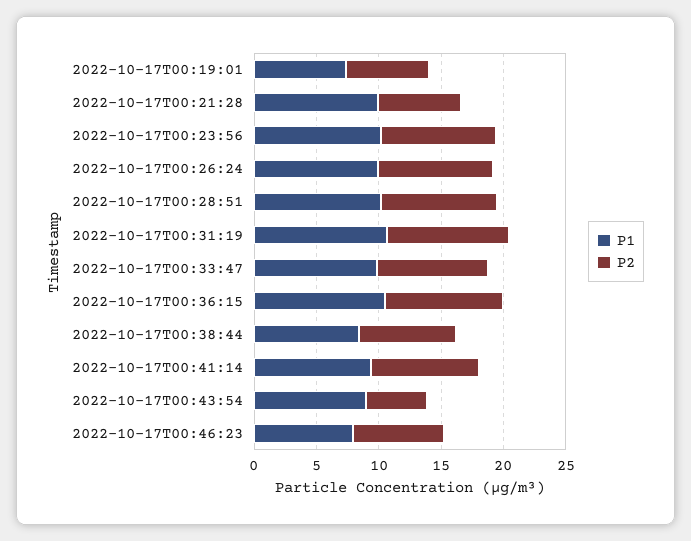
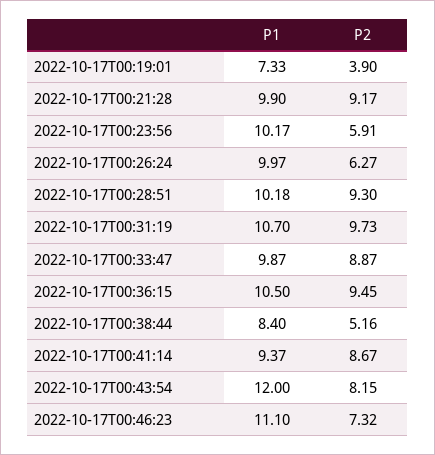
  {
    "P1": {
      "2022-10-17T00:19:01": 7.33,
      "2022-10-17T00:21:28": 9.9,
      "2022-10-17T00:23:56": 10.17,
      "2022-10-17T00:26:24": 9.97,
      "2022-10-17T00:28:51": 10.18,
      "2022-10-17T00:31:19": 10.7,
      "2022-10-17T00:33:47": 9.87,
      "2022-10-17T00:36:15": 10.5,
      "2022-10-17T00:38:44": 8.4,
      "2022-10-17T00:41:14": 9.37,
-     "2022-10-17T00:43:54": 9,
+     "2022-10-17T00:43:54": 12,
-     "2022-10-17T00:46:23": 8
+     "2022-10-17T00:46:23": 11.1
    },
    "P2": {
-     "2022-10-17T00:19:01": 7,
+     "2022-10-17T00:19:01": 3.9,
-     "2022-10-17T00:21:28": 7,
+     "2022-10-17T00:21:28": 9.17,
-     "2022-10-17T00:23:56": 9,
+     "2022-10-17T00:23:56": 5.91,
-     "2022-10-17T00:26:24": 9,
+     "2022-10-17T00:26:24": 6.27,
      "2022-10-17T00:28:51": 9.3,
      "2022-10-17T00:31:19": 9.73,
      "2022-10-17T00:33:47": 8.87,
      "2022-10-17T00:36:15": 9.45,
-     "2022-10-17T00:38:44": 8,
+     "2022-10-17T00:38:44": 5.16,
      "2022-10-17T00:41:14": 8.67,
-     "2022-10-17T00:43:54": 5,
+     "2022-10-17T00:43:54": 8.15,
      "2022-10-17T00:46:23": 7.32
    }
  }

